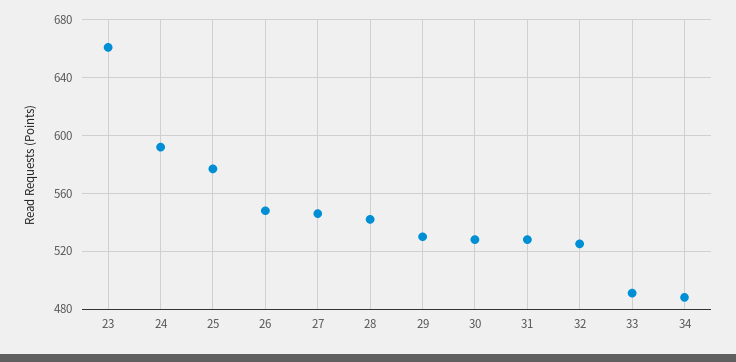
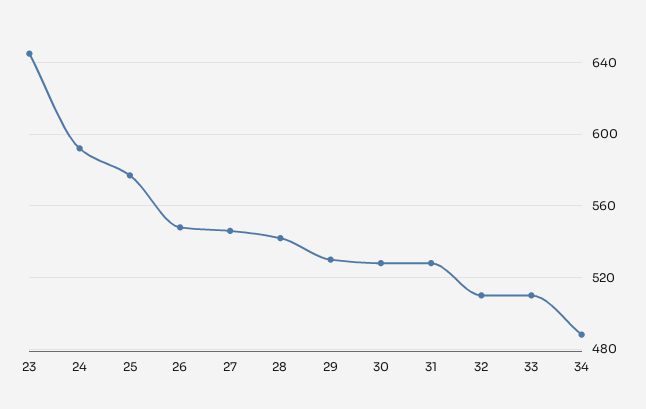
  {
-   "23": 660,
+   "23": 645,
    "24": 590,
    "25": 575,
    "26": 550,
    "27": 545,
    "28": 540,
    "29": 530,
    "30": 530,
    "31": 530,
-   "32": 525,
+   "32": 510,
-   "33": 490,
+   "33": 510,
    "34": 490
  }

